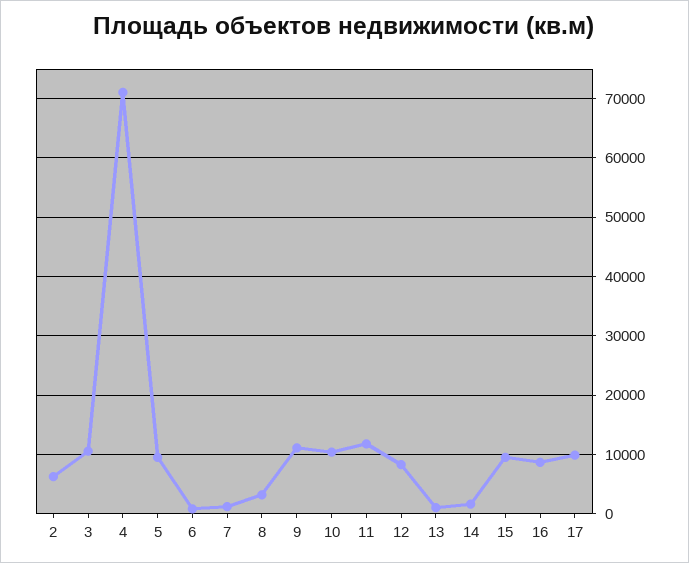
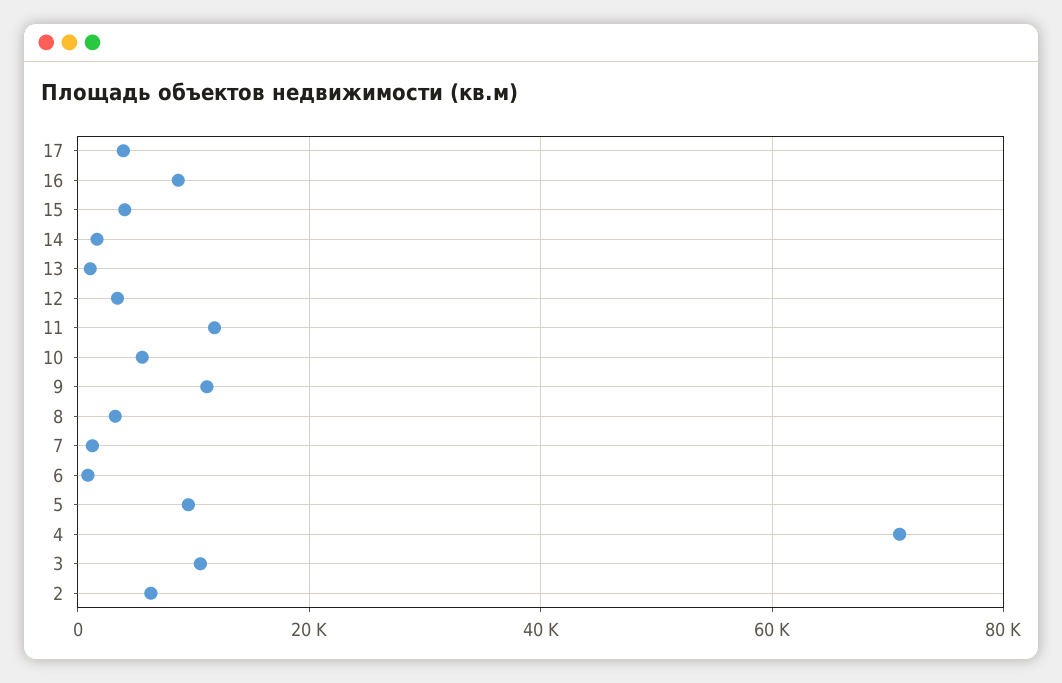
  {
    "2": 6000,
    "3": 10000,
    "4": 72000,
    "5": 10000,
    "6": 0,
    "7": 2000,
    "8": 4000,
    "9": 12000,
-   "10": 10000,
+   "10": 6000,
    "11": 12000,
-   "12": 8000,
+   "12": 4000,
    "13": 2000,
    "14": 2000,
-   "15": 10000,
+   "15": 4000,
    "16": 8000,
-   "17": 10000
+   "17": 4000
  }

